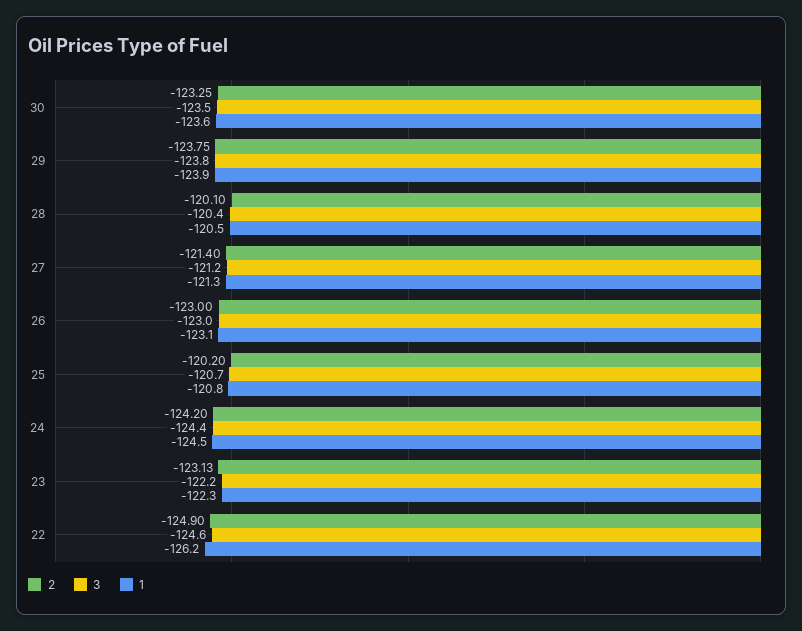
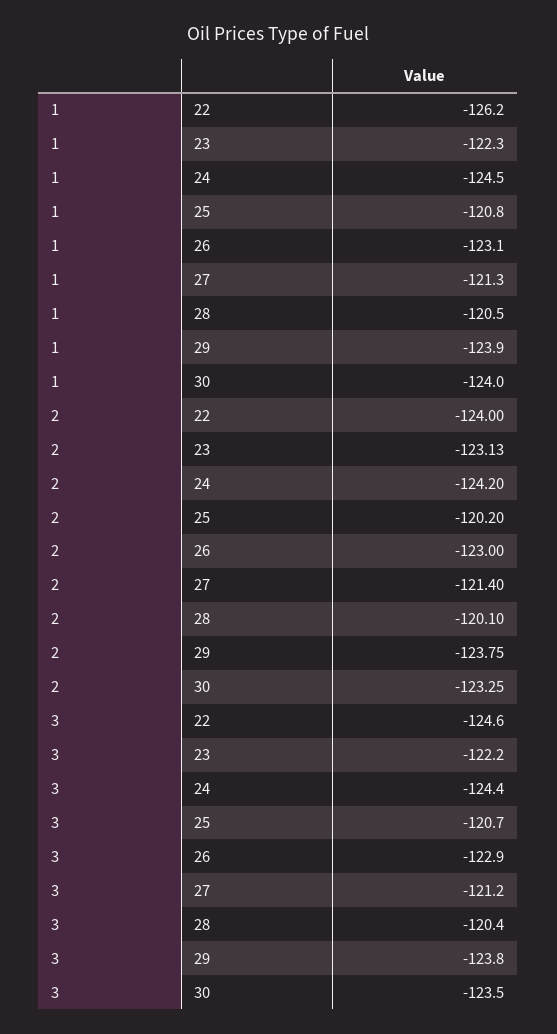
  {
    "2": {
      "30": -123.25,
      "29": -123.75,
      "28": -120.1,
      "27": -121.4,
      "26": -123,
      "25": -120.2,
      "24": -124.2,
      "23": -123.13,
-     "22": -124.9
+     "22": -124
    },
    "3": {
      "30": -123.5,
      "29": -123.8,
      "28": -120.4,
      "27": -121.2,
-     "26": -123,
+     "26": -122.9,
      "25": -120.7,
      "24": -124.4,
      "23": -122.2,
      "22": -124.6
    },
    "1": {
-     "30": -123.6,
+     "30": -124,
      "29": -123.9,
      "28": -120.5,
      "27": -121.3,
      "26": -123.1,
      "25": -120.8,
      "24": -124.5,
      "23": -122.3,
      "22": -126.2
    }
  }

